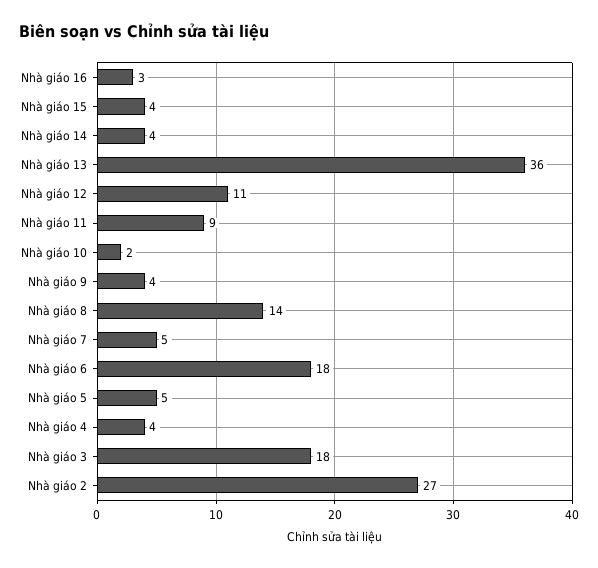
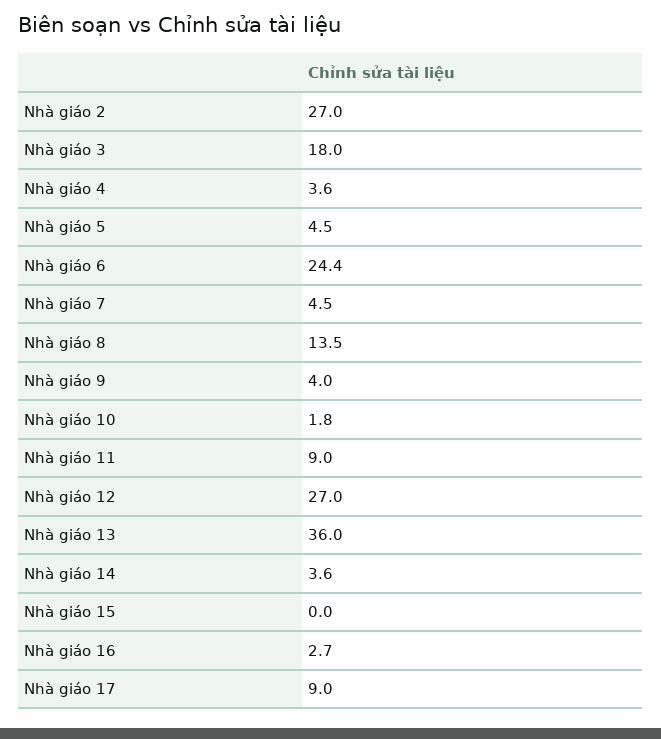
  {
    "Nhà giáo 16": 2.7,
-   "Nhà giáo 15": 4,
+   "Nhà giáo 15": 0,
    "Nhà giáo 14": 3.6,
    "Nhà giáo 13": 36,
-   "Nhà giáo 12": 11,
+   "Nhà giáo 12": 27,
    "Nhà giáo 11": 9,
    "Nhà giáo 10": 1.8,
    "Nhà giáo 9": 4,
    "Nhà giáo 8": 13.5,
    "Nhà giáo 7": 4.5,
-   "Nhà giáo 6": 18,
+   "Nhà giáo 6": 24.4,
    "Nhà giáo 5": 4.5,
    "Nhà giáo 4": 3.6,
    "Nhà giáo 3": 18,
-   "Nhà giáo 2": 27
+   "Nhà giáo 2": 27,
+   "Nhà giáo 17": 9
  }

